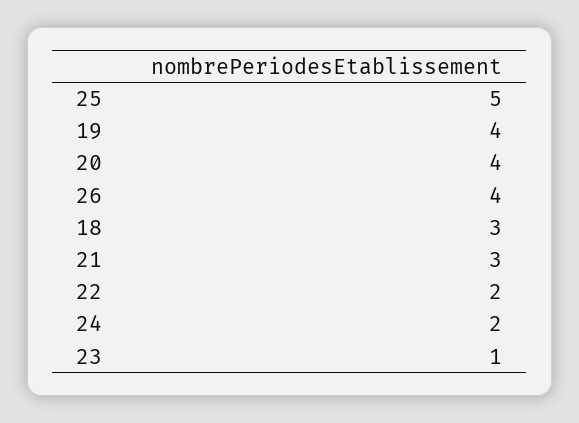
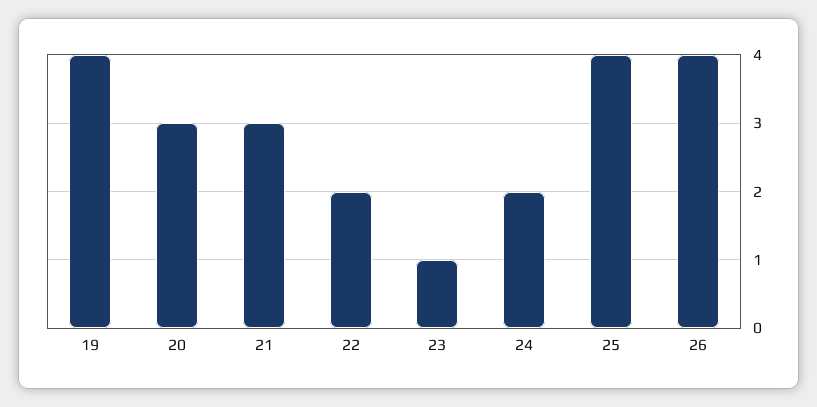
  {
-   "25": 5,
+   "25": 4,
    "19": 4,
-   "20": 4,
+   "20": 3,
    "26": 4,
-   "18": 3,
    "21": 3,
    "22": 2,
    "24": 2,
    "23": 1
  }

